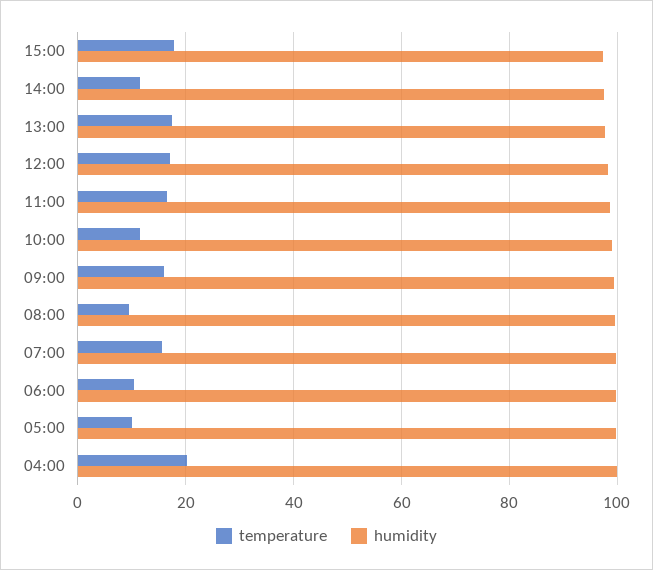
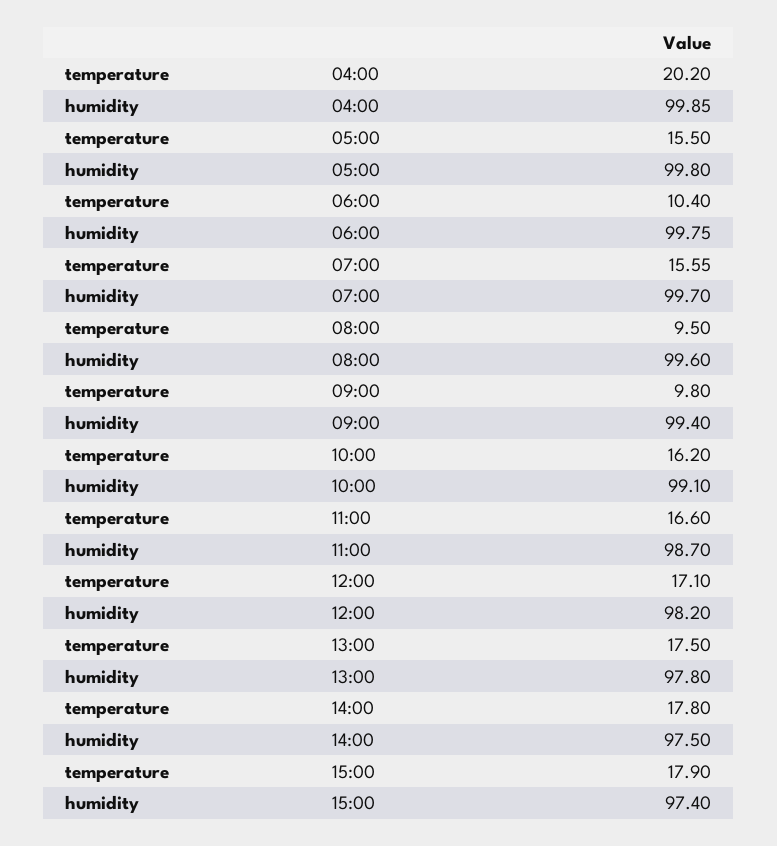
  {
    "temperature": {
      "15:00": 17.9,
-     "14:00": 12,
+     "14:00": 17.8,
      "13:00": 17.5,
      "12:00": 17.1,
      "11:00": 16.6,
-     "10:00": 12,
+     "10:00": 16.2,
-     "09:00": 16,
+     "09:00": 9.8,
      "08:00": 9.5,
      "07:00": 15.55,
      "06:00": 10.4,
-     "05:00": 10,
+     "05:00": 15.5,
      "04:00": 20.2
    },
    "humidity": {
      "15:00": 97.4,
      "14:00": 97.5,
      "13:00": 97.8,
      "12:00": 98.2,
      "11:00": 98.7,
      "10:00": 99.1,
      "09:00": 99.4,
      "08:00": 99.6,
      "07:00": 99.7,
      "06:00": 99.75,
      "05:00": 99.8,
      "04:00": 99.85
    }
  }

